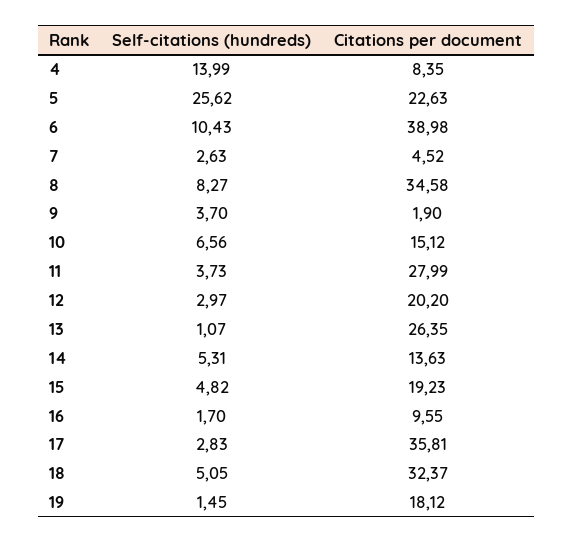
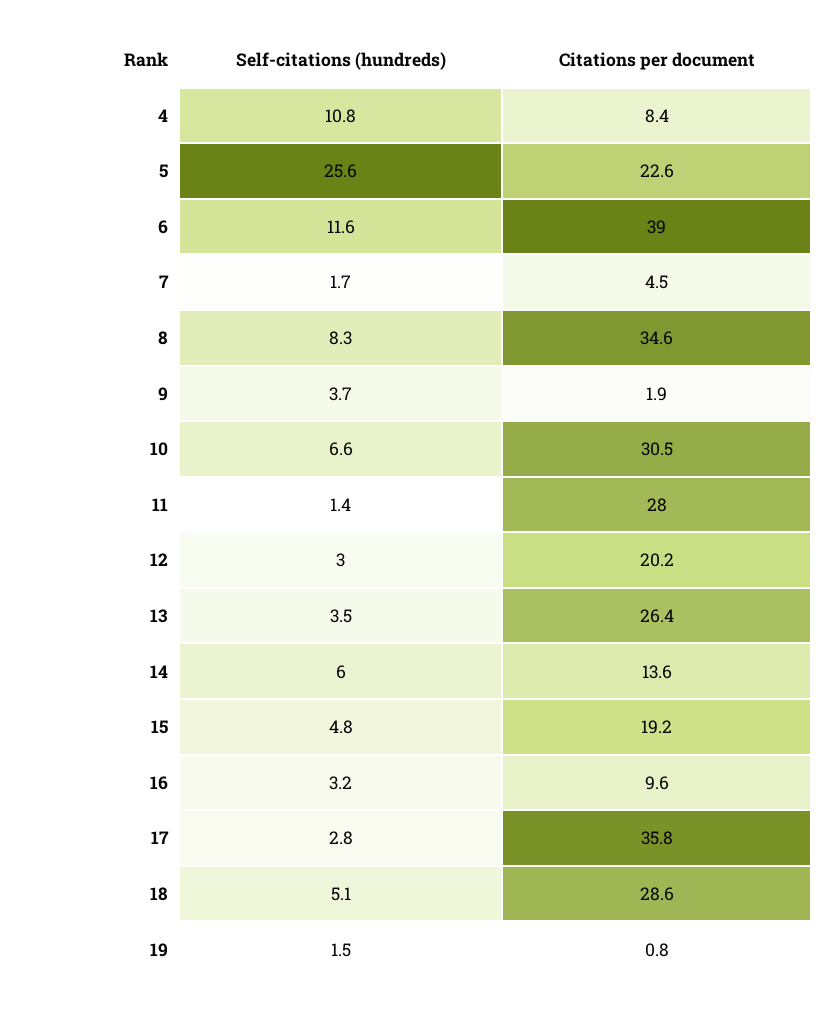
  {
    "Self-citations (hundreds)": {
-     "4": 13.99,
+     "4": 10.8,
      "5": 25.62,
-     "6": 10.43,
+     "6": 11.6,
-     "7": 2.63,
+     "7": 1.7,
      "8": 8.27,
      "9": 3.7,
      "10": 6.56,
-     "11": 3.73,
+     "11": 1.4,
      "12": 2.97,
-     "13": 1.07,
+     "13": 3.5,
-     "14": 5.31,
+     "14": 6,
      "15": 4.82,
-     "16": 1.7,
+     "16": 3.2,
      "17": 2.83,
      "18": 5.05,
      "19": 1.45
    },
    "Citations per document": {
      "4": 8.35,
      "5": 22.63,
      "6": 38.98,
      "7": 4.52,
      "8": 34.58,
      "9": 1.9,
-     "10": 15.12,
+     "10": 30.5,
      "11": 27.99,
      "12": 20.2,
      "13": 26.35,
      "14": 13.63,
      "15": 19.23,
      "16": 9.55,
      "17": 35.81,
-     "18": 32.37,
+     "18": 28.6,
-     "19": 18.12
+     "19": 0.8
    }
  }

